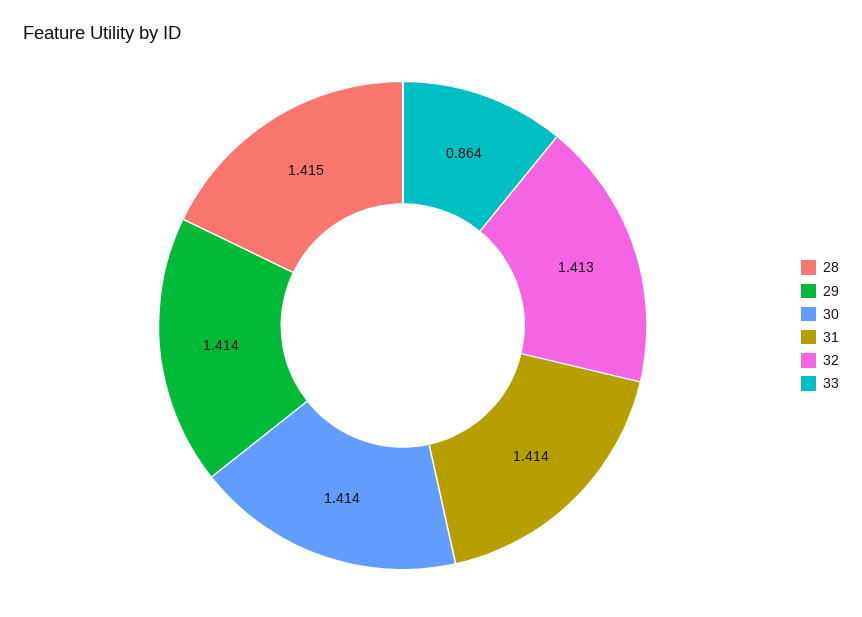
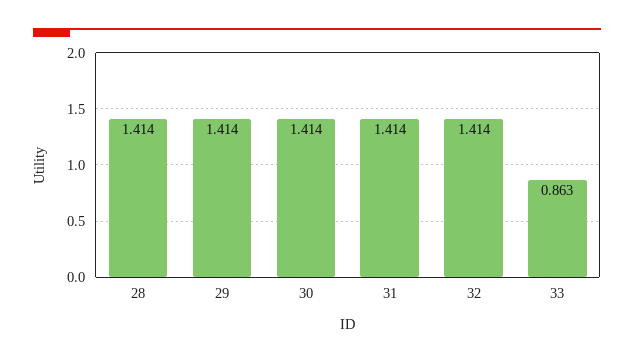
  {
-   "28": 1.415,
+   "28": 1.414,
    "29": 1.414,
    "30": 1.414,
    "31": 1.414,
-   "32": 1.413,
+   "32": 1.414,
-   "33": 0.864
+   "33": 0.863
  }

